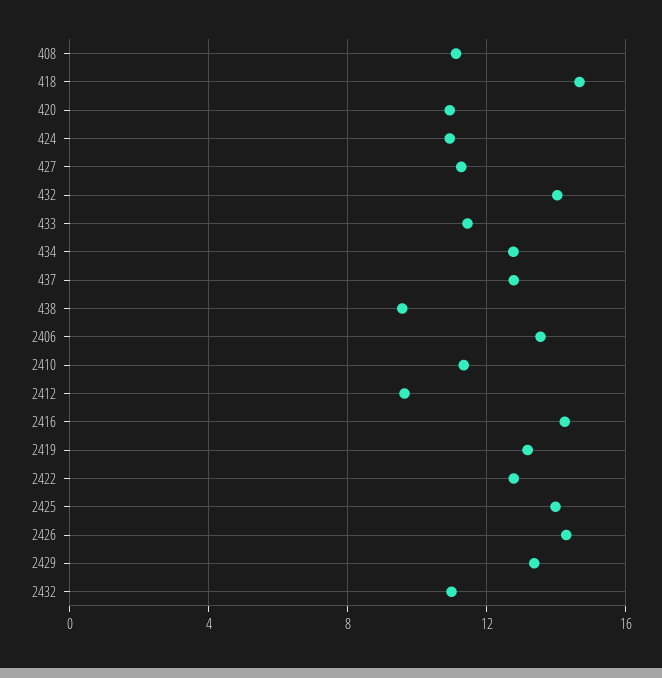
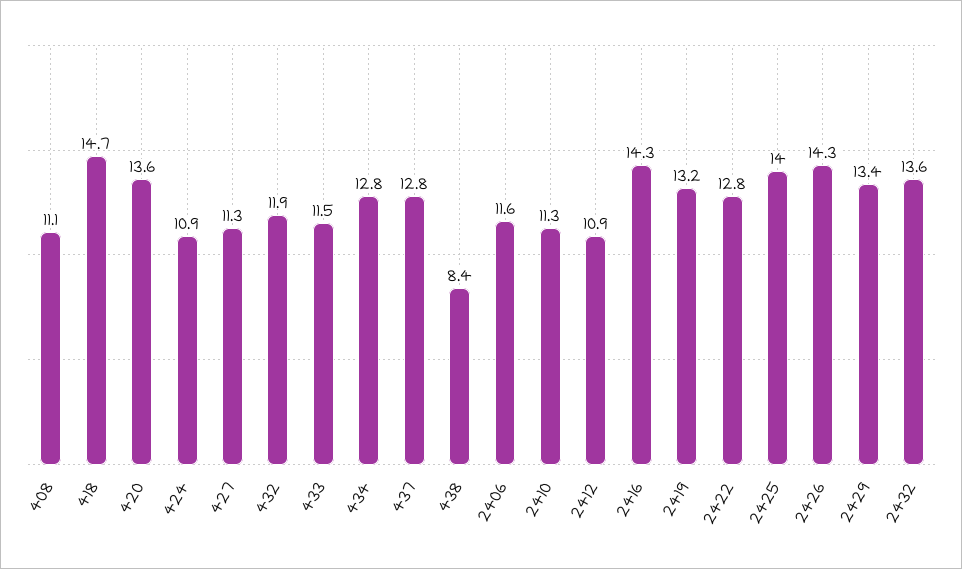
  {
    "408": 11.1,
    "418": 14.7,
-   "420": 11,
+   "420": 13.6,
    "424": 10.9,
    "427": 11.3,
-   "432": 14,
+   "432": 11.9,
    "433": 11.5,
    "434": 12.8,
    "437": 12.8,
-   "438": 9.5,
+   "438": 8.4,
-   "2406": 13.5,
+   "2406": 11.6,
    "2410": 11.3,
-   "2412": 9.5,
+   "2412": 10.9,
    "2416": 14.3,
    "2419": 13.2,
    "2422": 12.8,
    "2425": 14,
    "2426": 14.3,
    "2429": 13.4,
-   "2432": 11
+   "2432": 13.6
  }

